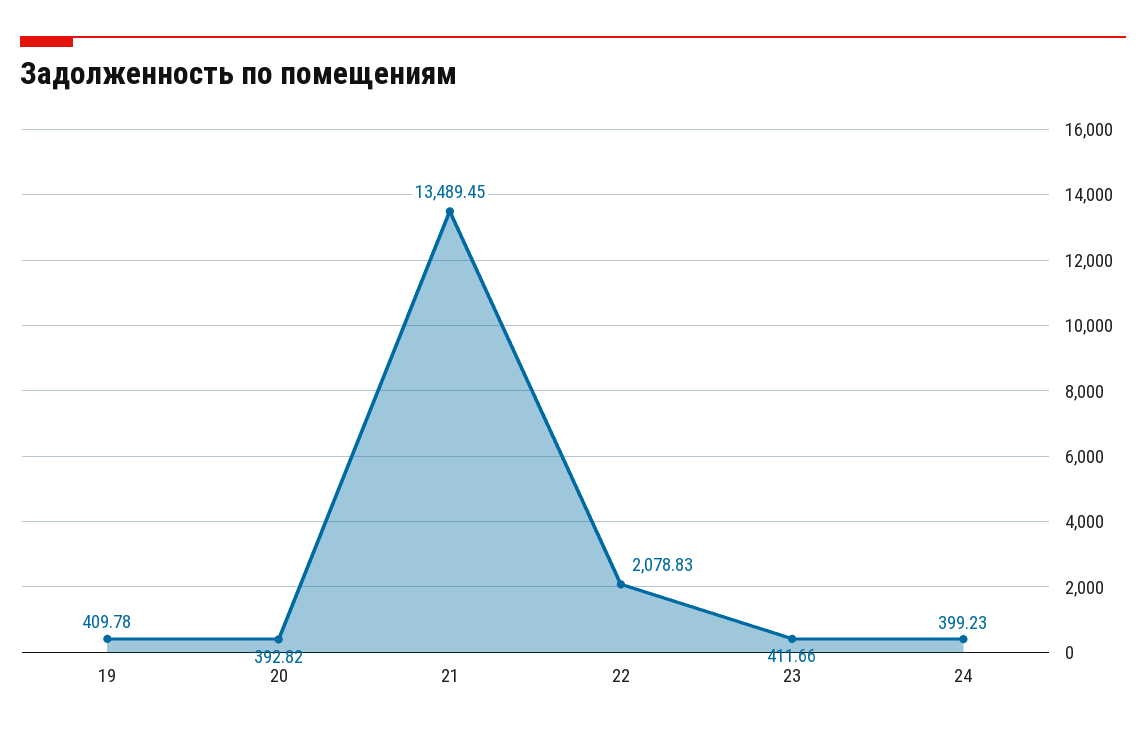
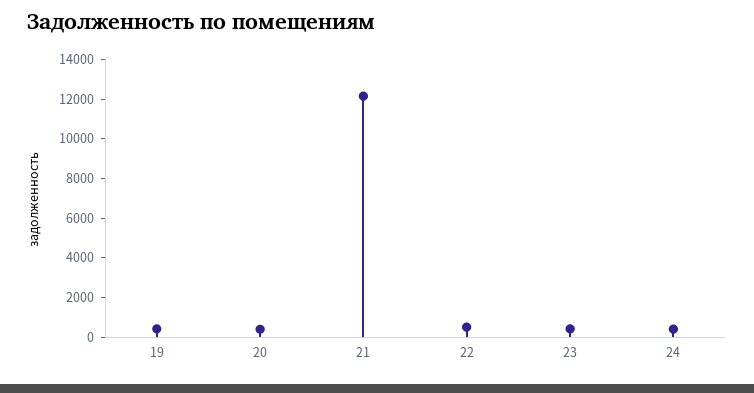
  {
    "19": 409.78,
    "20": 392.82,
-   "21": 13489.45,
+   "21": 12000,
-   "22": 2078.83,
+   "22": 500,
    "23": 411.66,
    "24": 399.23
  }

